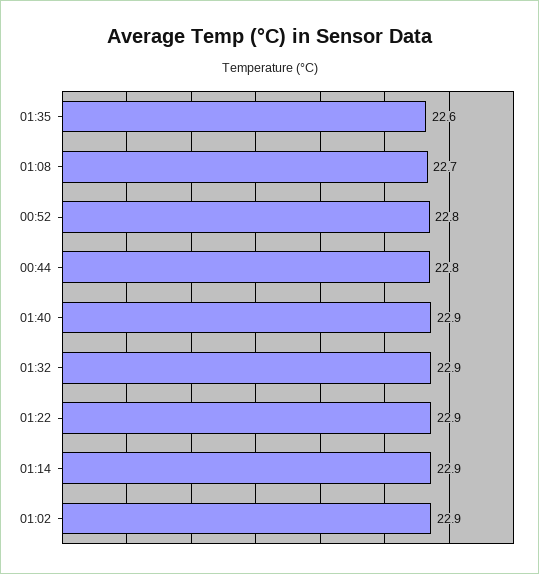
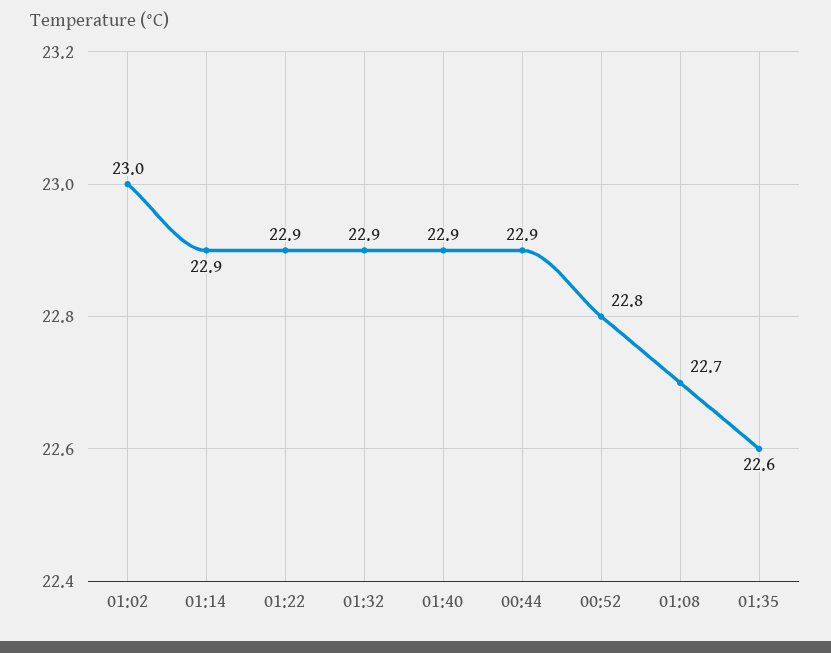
  {
    "01:35": 22.6,
    "01:08": 22.7,
    "00:52": 22.8,
-   "00:44": 22.8,
+   "00:44": 22.9,
    "01:40": 22.9,
    "01:32": 22.9,
    "01:22": 22.9,
    "01:14": 22.9,
-   "01:02": 22.9
+   "01:02": 23
  }

